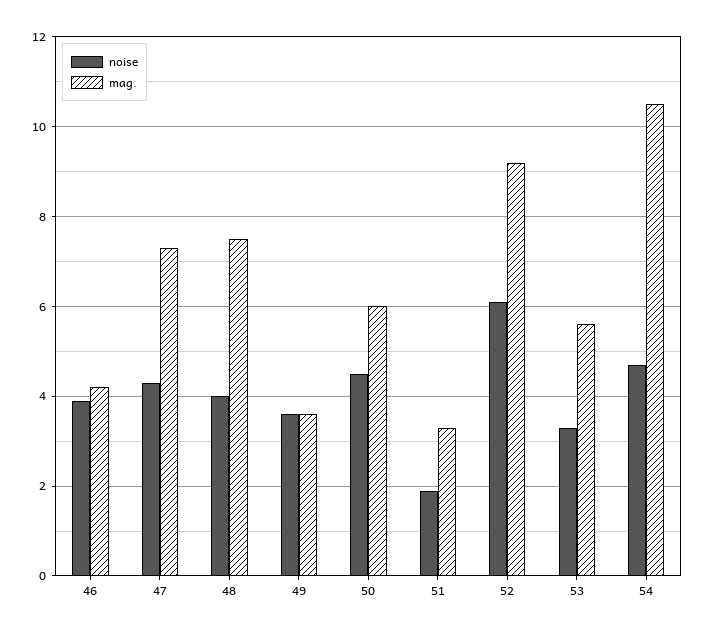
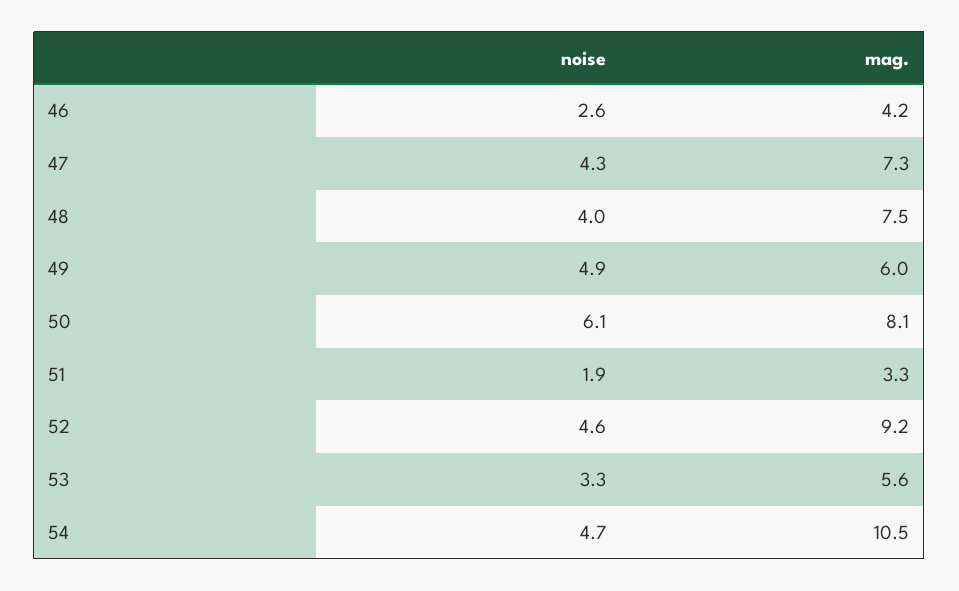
  {
    "noise": {
-     "46": 4,
+     "46": 2.6,
      "47": 4.3,
      "48": 4,
-     "49": 3.5,
+     "49": 4.9,
-     "50": 4.5,
+     "50": 6.1,
      "51": 1.9,
-     "52": 6,
+     "52": 4.6,
      "53": 3.3,
      "54": 4.7
    },
    "mag.": {
      "46": 4.2,
      "47": 7.3,
      "48": 7.5,
-     "49": 3.5,
+     "49": 6,
-     "50": 6,
+     "50": 8.1,
      "51": 3.3,
      "52": 9.2,
      "53": 5.6,
      "54": 10.5
    }
  }

